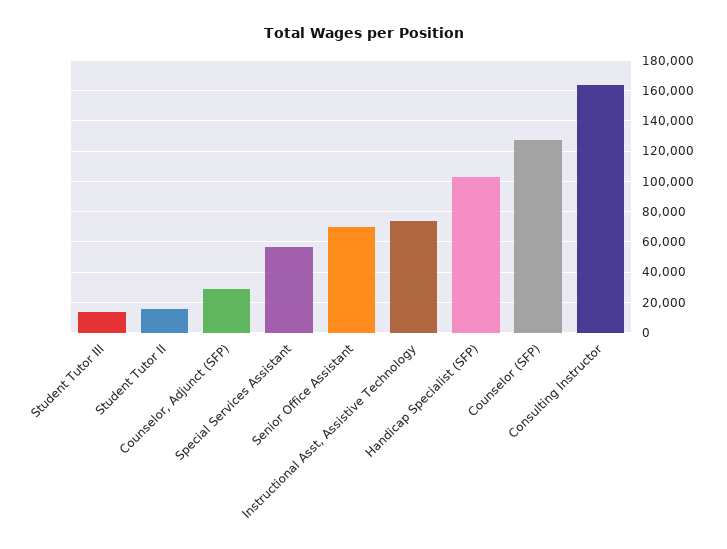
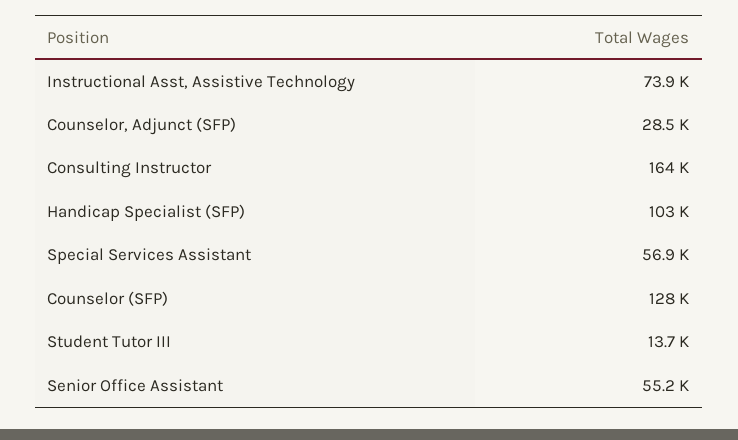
  {
    "Student Tutor III": 13700,
-   "Student Tutor II": 15000,
    "Counselor, Adjunct (SFP)": 28500,
    "Special Services Assistant": 56900,
-   "Senior Office Assistant": 70000,
+   "Senior Office Assistant": 55200,
    "Instructional Asst, Assistive Technology": 73900,
    "Handicap Specialist (SFP)": 103000,
    "Counselor (SFP)": 128000,
    "Consulting Instructor": 164000
  }

